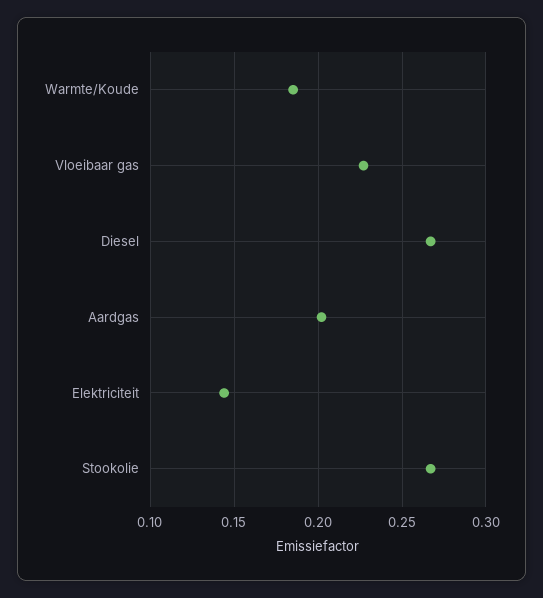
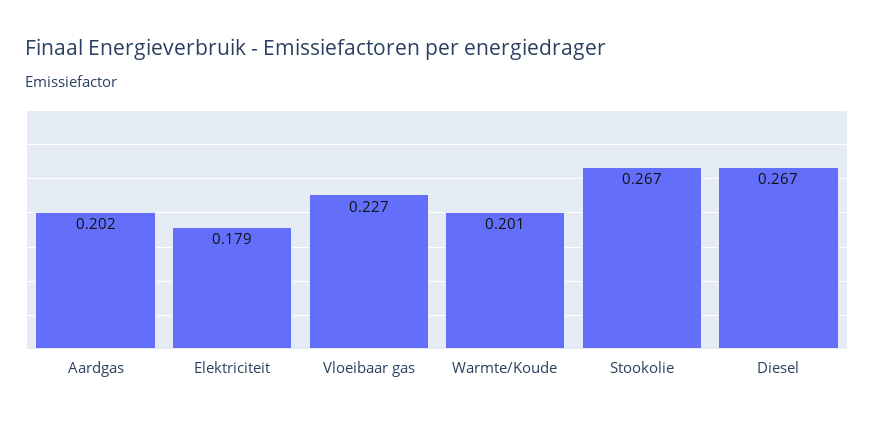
  {
-   "Warmte/Koude": 0.185,
+   "Warmte/Koude": 0.201,
    "Vloeibaar gas": 0.227,
    "Diesel": 0.267,
    "Aardgas": 0.202,
-   "Elektriciteit": 0.145,
+   "Elektriciteit": 0.179,
    "Stookolie": 0.267
  }

